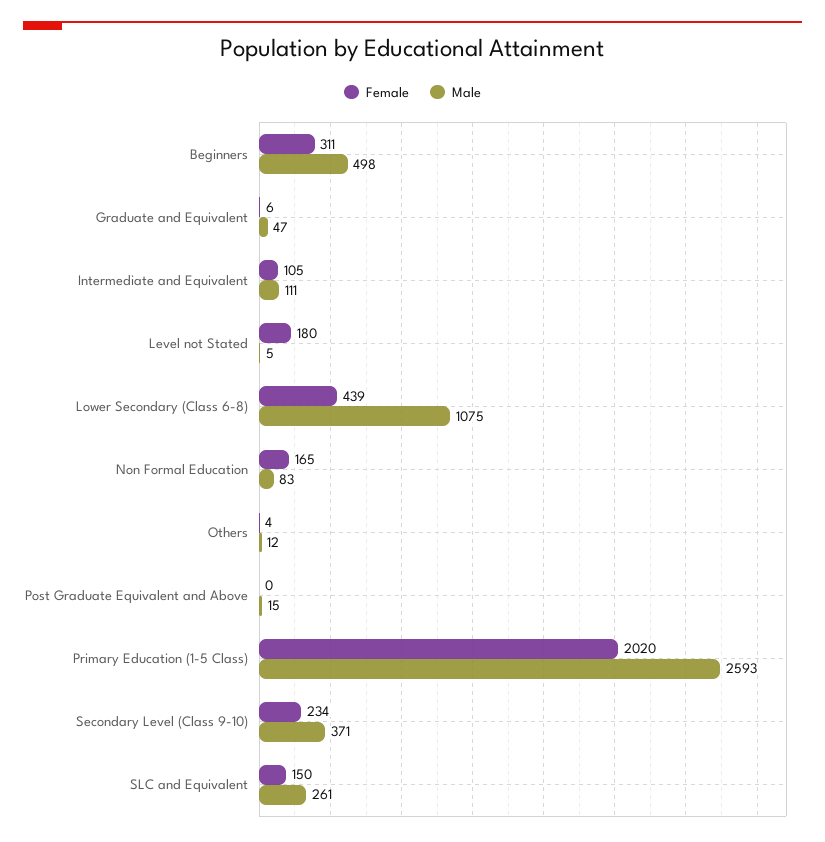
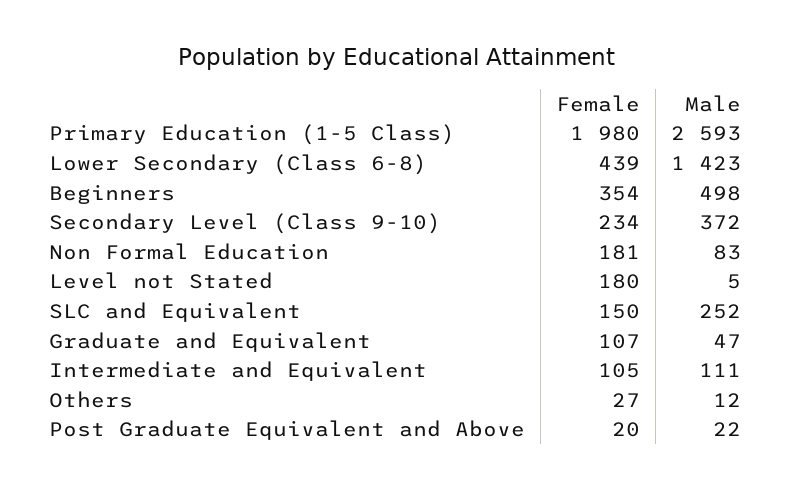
  {
    "Female": {
-     "Beginners": 311,
+     "Beginners": 354,
-     "Graduate and Equivalent": 6,
+     "Graduate and Equivalent": 107,
      "Intermediate and Equivalent": 105,
      "Level not Stated": 180,
      "Lower Secondary (Class 6-8)": 439,
-     "Non Formal Education": 165,
+     "Non Formal Education": 181,
-     "Others": 4,
+     "Others": 27,
-     "Post Graduate Equivalent and Above": 0,
+     "Post Graduate Equivalent and Above": 20,
-     "Primary Education (1-5 Class)": 2020,
+     "Primary Education (1-5 Class)": 1980,
      "Secondary Level (Class 9-10)": 234,
      "SLC and Equivalent": 150
    },
    "Male": {
      "Beginners": 498,
      "Graduate and Equivalent": 47,
      "Intermediate and Equivalent": 111,
      "Level not Stated": 5,
-     "Lower Secondary (Class 6-8)": 1075,
+     "Lower Secondary (Class 6-8)": 1423,
      "Non Formal Education": 83,
      "Others": 12,
-     "Post Graduate Equivalent and Above": 15,
+     "Post Graduate Equivalent and Above": 22,
      "Primary Education (1-5 Class)": 2593,
-     "Secondary Level (Class 9-10)": 371,
+     "Secondary Level (Class 9-10)": 372,
-     "SLC and Equivalent": 261
+     "SLC and Equivalent": 252
    }
  }

